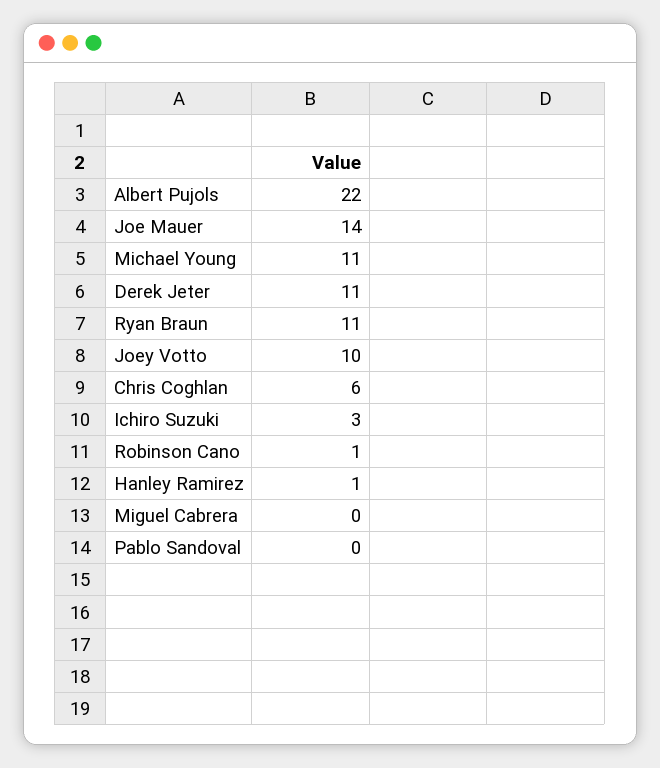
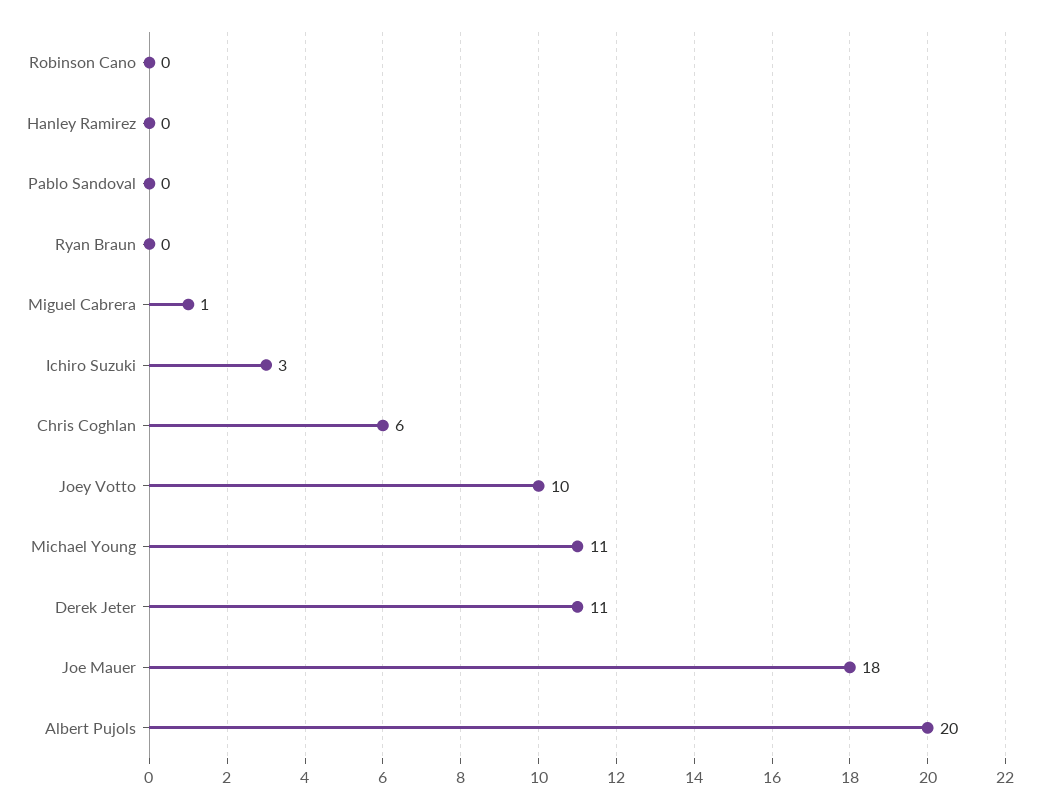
  {
-   "Albert Pujols": 22,
+   "Albert Pujols": 20,
-   "Joe Mauer": 14,
+   "Joe Mauer": 18,
    "Michael Young": 11,
    "Derek Jeter": 11,
-   "Ryan Braun": 11,
+   "Ryan Braun": 0,
    "Joey Votto": 10,
    "Chris Coghlan": 6,
    "Ichiro Suzuki": 3,
-   "Robinson Cano": 1,
+   "Robinson Cano": 0,
-   "Hanley Ramirez": 1,
+   "Hanley Ramirez": 0,
-   "Miguel Cabrera": 0,
+   "Miguel Cabrera": 1,
    "Pablo Sandoval": 0
  }

